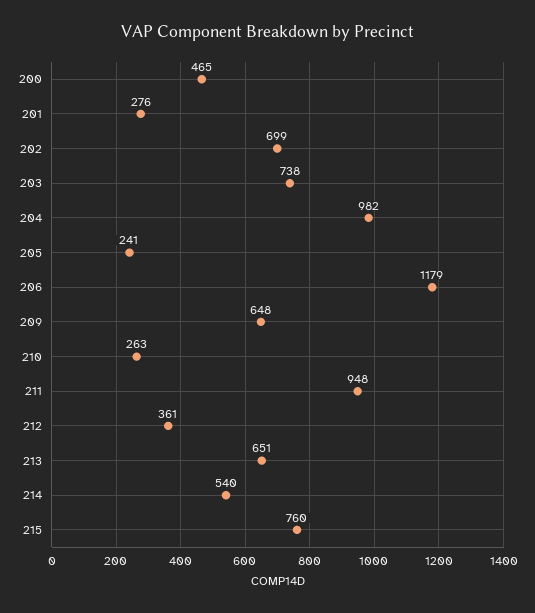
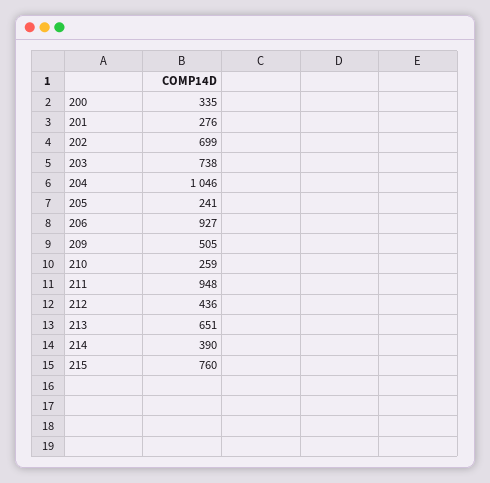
  {
-   "200": 465,
+   "200": 335,
    "201": 276,
    "202": 699,
    "203": 738,
-   "204": 982,
+   "204": 1046,
    "205": 241,
-   "206": 1179,
+   "206": 927,
-   "209": 648,
+   "209": 505,
-   "210": 263,
+   "210": 259,
    "211": 948,
-   "212": 361,
+   "212": 436,
    "213": 651,
-   "214": 540,
+   "214": 390,
    "215": 760
  }

